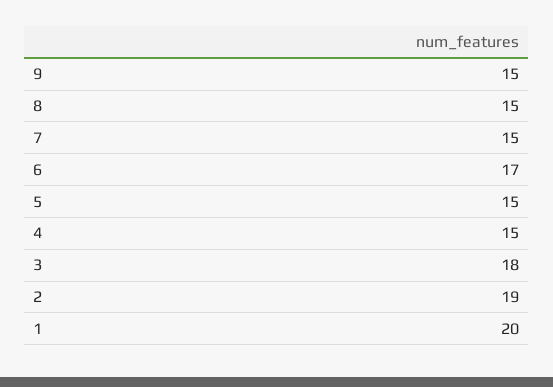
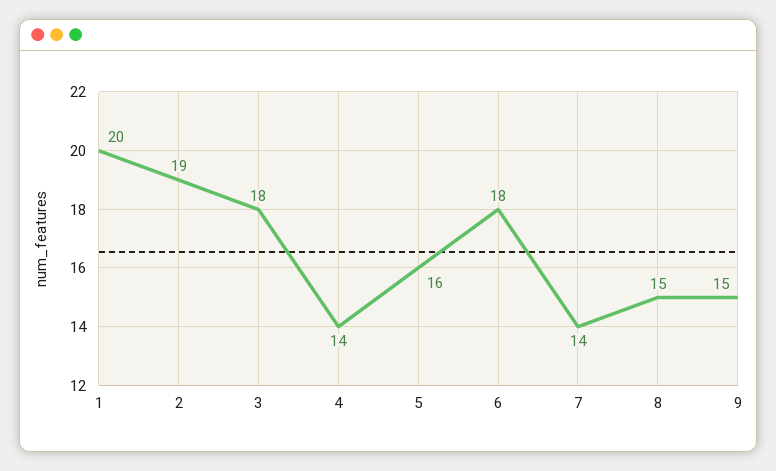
  {
    "9": 15,
    "8": 15,
-   "7": 15,
+   "7": 14,
-   "6": 17,
+   "6": 18,
-   "5": 15,
+   "5": 16,
-   "4": 15,
+   "4": 14,
    "3": 18,
    "2": 19,
    "1": 20
  }

